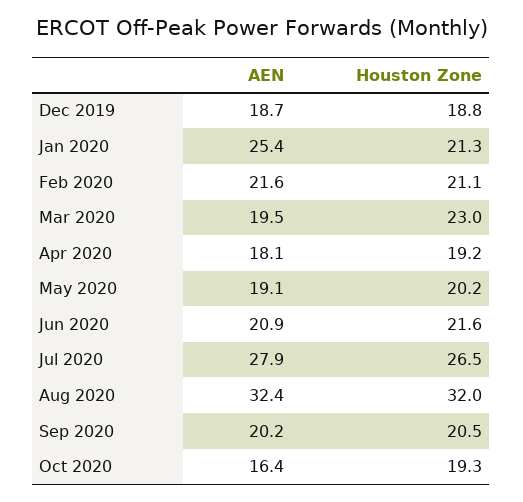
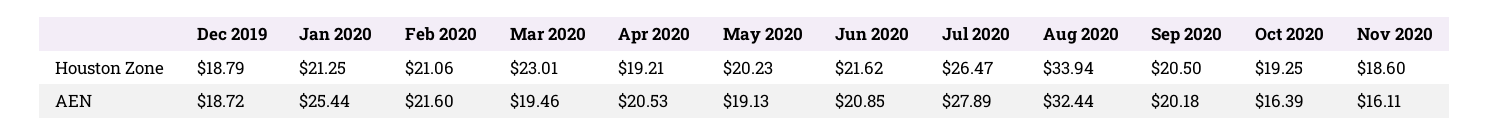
  {
    "AEN": {
      "Dec 2019": 18.72,
      "Jan 2020": 25.44,
      "Feb 2020": 21.6,
      "Mar 2020": 19.46,
-     "Apr 2020": 18.1,
+     "Apr 2020": 20.53,
      "May 2020": 19.13,
      "Jun 2020": 20.85,
      "Jul 2020": 27.89,
      "Aug 2020": 32.44,
      "Sep 2020": 20.18,
-     "Oct 2020": 16.39
+     "Oct 2020": 16.39,
+     "Nov 2020": 16.11
    },
    "Houston Zone": {
      "Dec 2019": 18.79,
      "Jan 2020": 21.25,
      "Feb 2020": 21.06,
      "Mar 2020": 23.01,
      "Apr 2020": 19.21,
      "May 2020": 20.23,
      "Jun 2020": 21.62,
      "Jul 2020": 26.47,
-     "Aug 2020": 32,
+     "Aug 2020": 33.94,
      "Sep 2020": 20.5,
-     "Oct 2020": 19.25
+     "Oct 2020": 19.25,
+     "Nov 2020": 18.6
    }
  }

